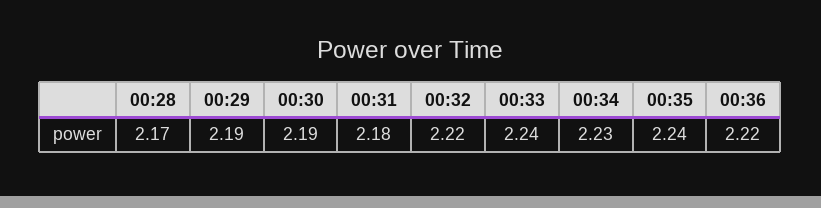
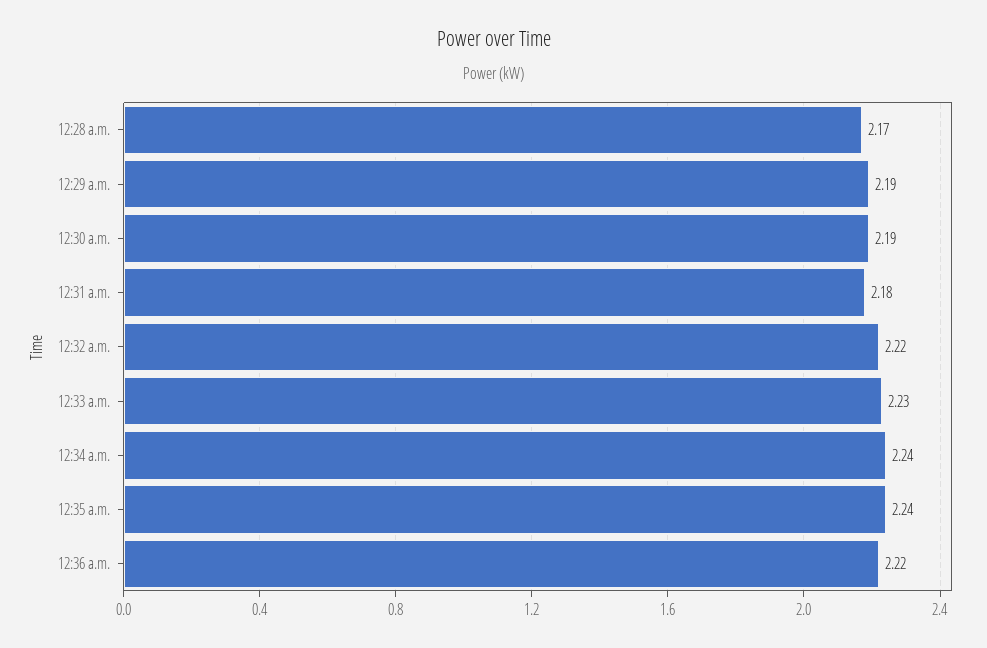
  {
    "00:28": 2.17,
    "00:29": 2.19,
    "00:30": 2.19,
    "00:31": 2.18,
    "00:32": 2.22,
-   "00:33": 2.24,
+   "00:33": 2.23,
-   "00:34": 2.23,
+   "00:34": 2.24,
    "00:35": 2.24,
    "00:36": 2.22
  }

